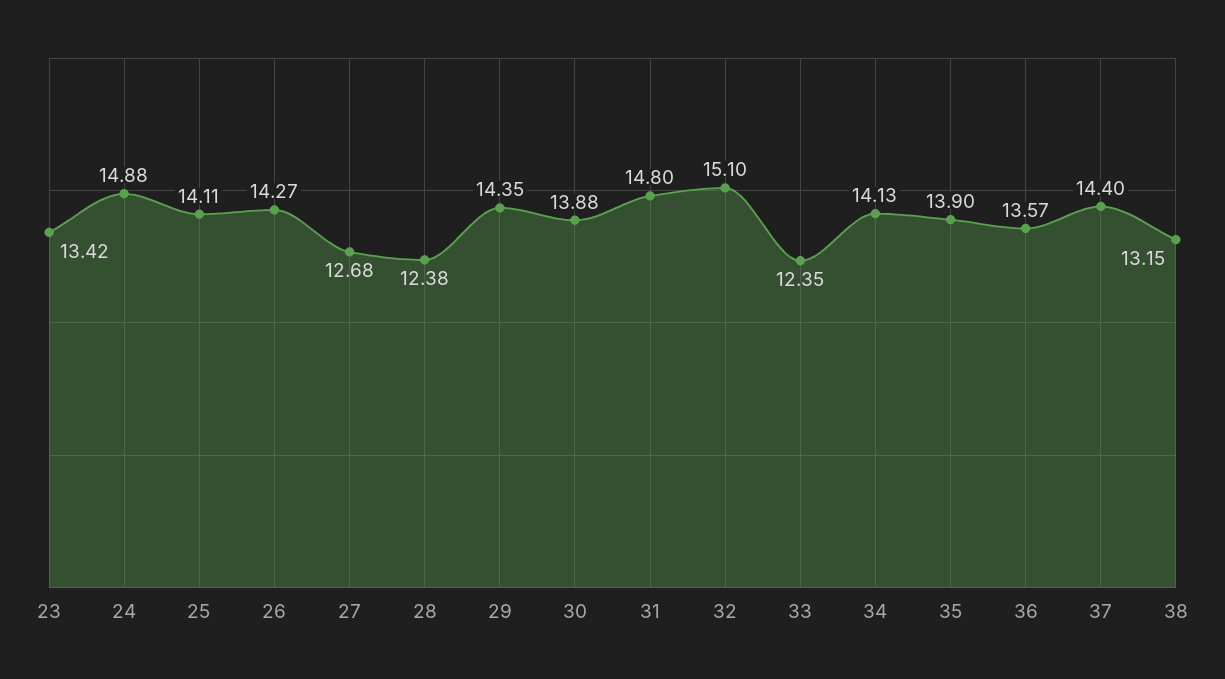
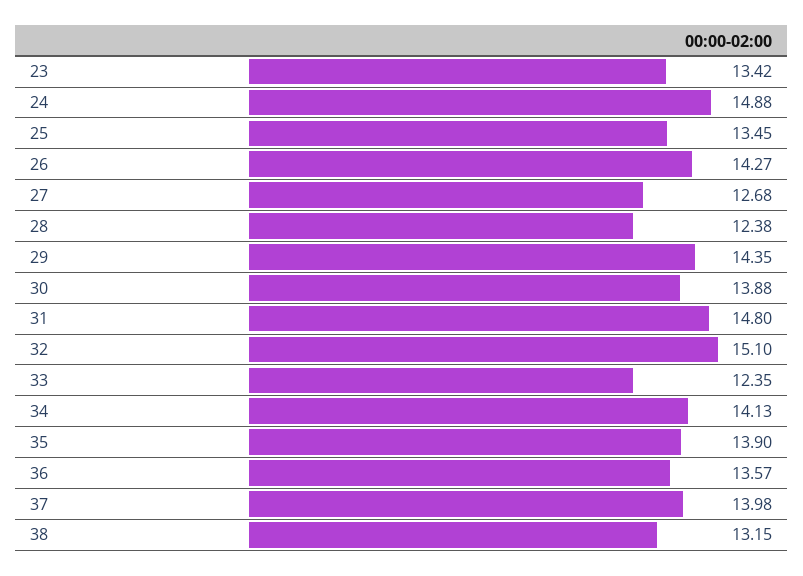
  {
    "23": 13.42,
    "24": 14.88,
-   "25": 14.11,
+   "25": 13.45,
    "26": 14.27,
    "27": 12.68,
    "28": 12.38,
    "29": 14.35,
    "30": 13.88,
    "31": 14.8,
    "32": 15.1,
    "33": 12.35,
    "34": 14.13,
    "35": 13.9,
    "36": 13.57,
-   "37": 14.4,
+   "37": 13.98,
    "38": 13.15
  }

